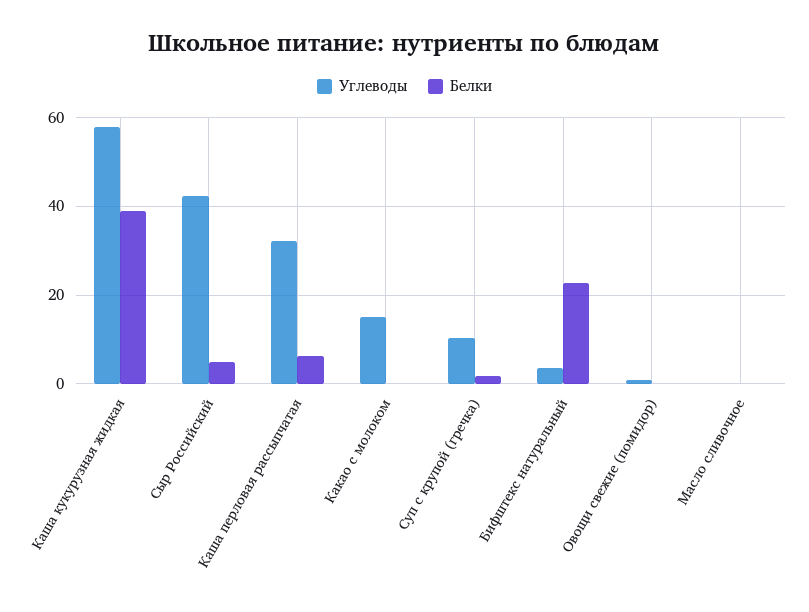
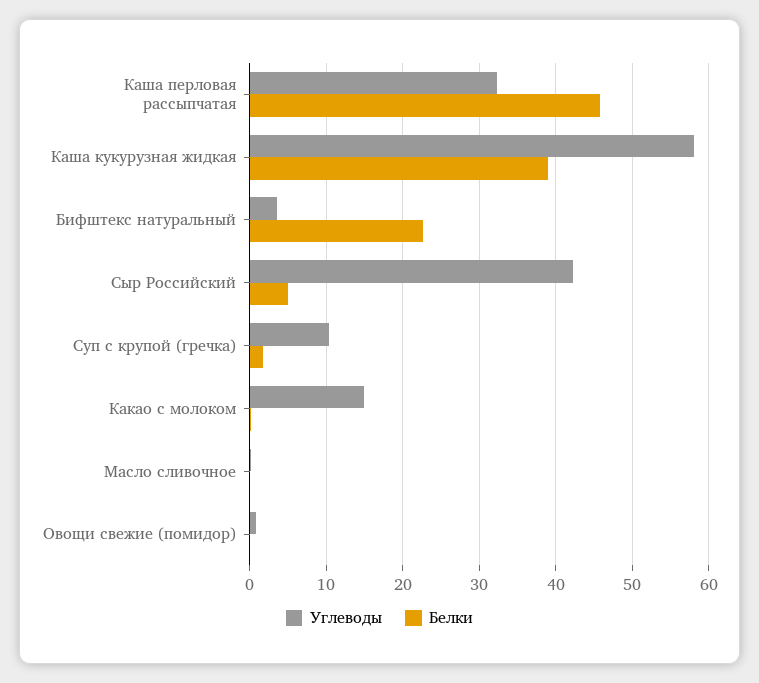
  {
    "Углеводы": {
      "Каша кукурузная жидкая": 58,
      "Сыр Российский": 42,
      "Каша перловая рассыпчатая": 32,
      "Какао с молоком": 15,
      "Суп с крупой (гречка)": 10,
      "Бифштекс натуральный": 4,
      "Овощи свежие (помидор)": 1,
      "Масло сливочное": 0
    },
    "Белки": {
      "Каша кукурузная жидкая": 39,
      "Сыр Российский": 5,
-     "Каша перловая рассыпчатая": 6,
+     "Каша перловая рассыпчатая": 46,
      "Какао с молоком": 0,
      "Суп с крупой (гречка)": 2,
      "Бифштекс натуральный": 23,
      "Овощи свежие (помидор)": 0,
      "Масло сливочное": 0
    }
  }

